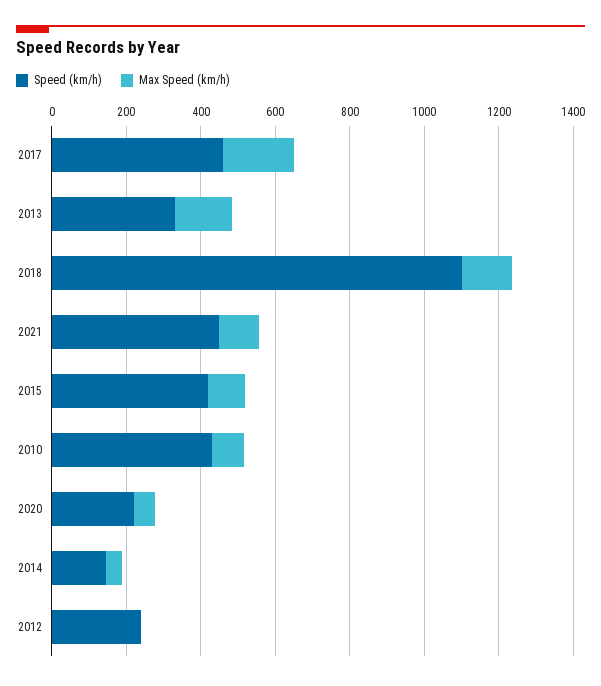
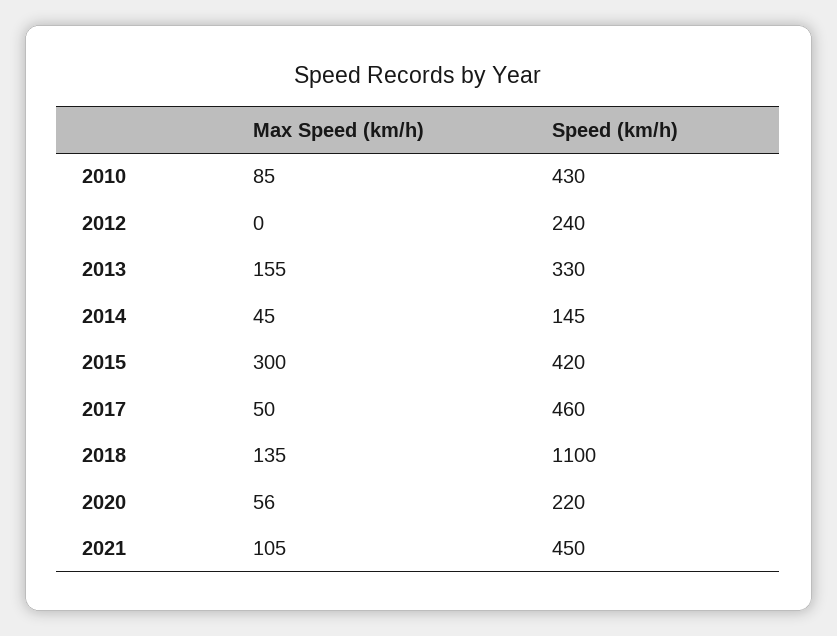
  {
    "Speed (km/h)": {
      "2017": 460,
      "2013": 330,
      "2018": 1100,
      "2021": 450,
      "2015": 420,
      "2010": 430,
      "2020": 220,
      "2014": 145,
      "2012": 240
    },
    "Max Speed (km/h)": {
-     "2017": 200,
+     "2017": 50,
      "2013": 155,
      "2018": 135,
      "2021": 105,
-     "2015": 100,
+     "2015": 300,
      "2010": 85,
      "2020": 56,
      "2014": 45,
      "2012": 0
    }
  }

